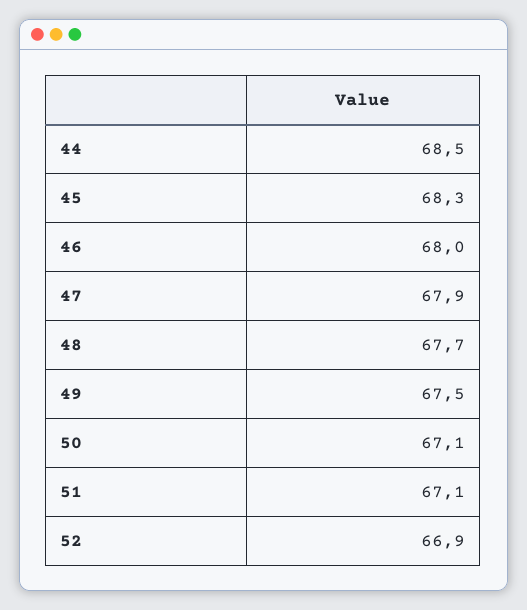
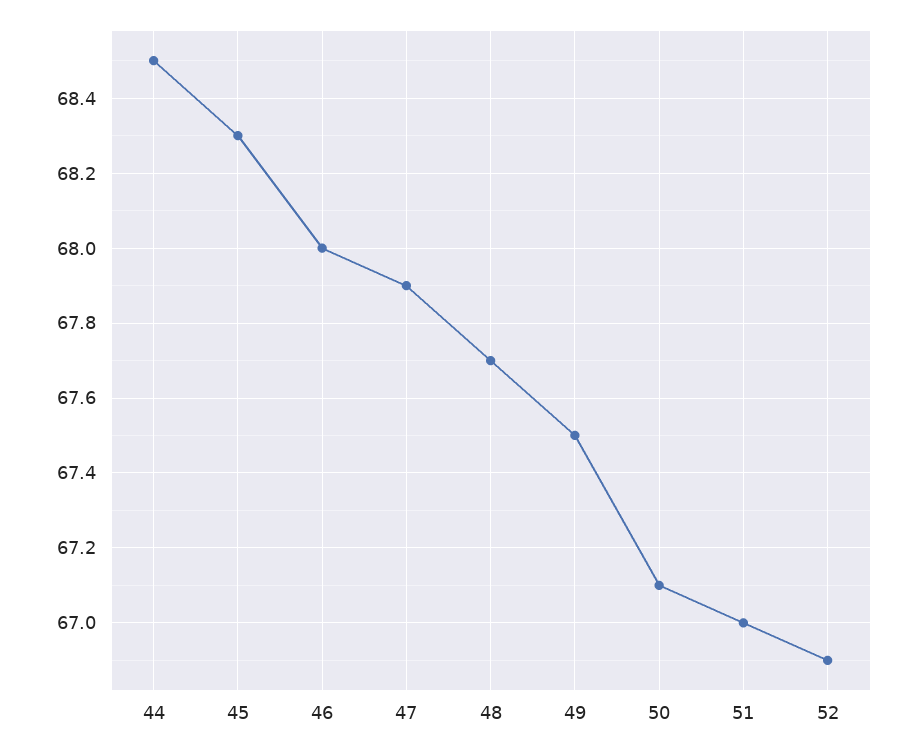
  {
    "44": 68.5,
    "45": 68.3,
    "46": 68,
    "47": 67.9,
    "48": 67.7,
    "49": 67.5,
    "50": 67.1,
-   "51": 67.1,
+   "51": 67,
    "52": 66.9
  }

